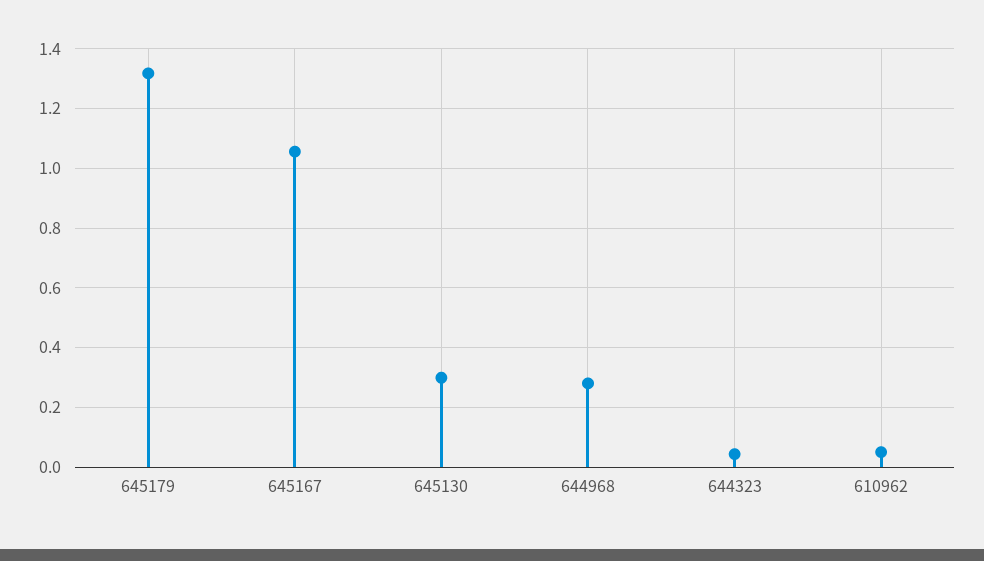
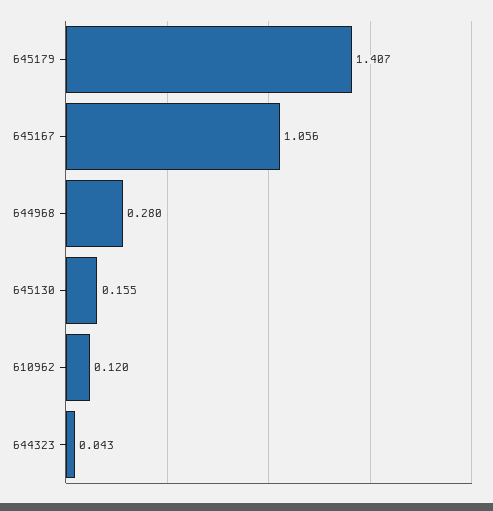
  {
-   "645179": 1.325,
+   "645179": 1.407,
    "645167": 1.056,
-   "645130": 0.3,
+   "645130": 0.155,
    "644968": 0.28,
    "644323": 0.043,
-   "610962": 0.05
+   "610962": 0.12
  }

